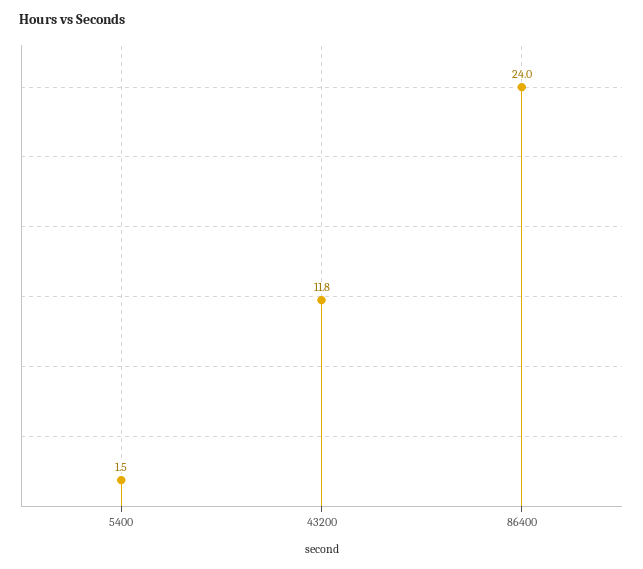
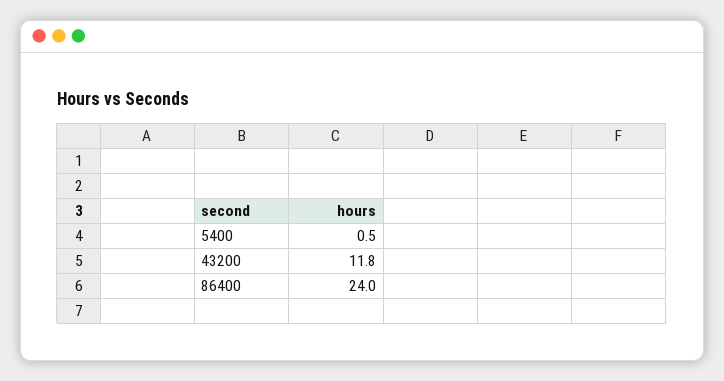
  {
-   "5400": 1.5,
+   "5400": 0.5,
    "43200": 11.8,
    "86400": 24
  }

